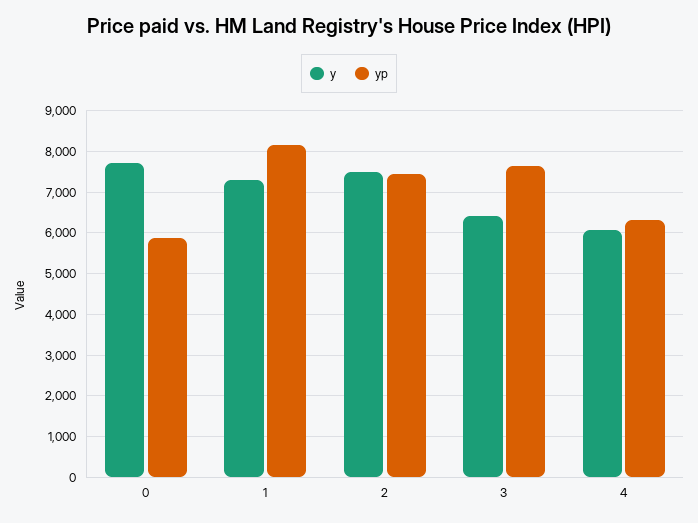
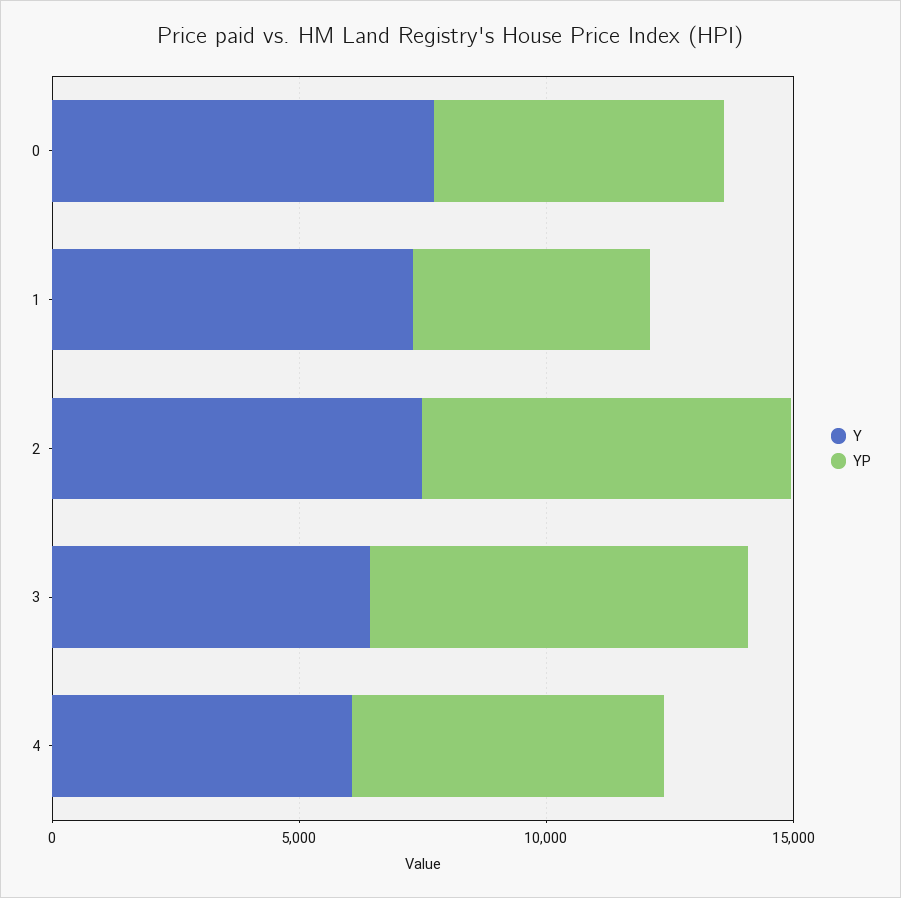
  {
    "y": {
      "0": 7800,
      "1": 7200,
      "2": 7400,
      "3": 6400,
      "4": 6000
    },
    "yp": {
      "0": 5800,
-     "1": 8200,
+     "1": 5000,
      "2": 7400,
      "3": 7600,
      "4": 6400
    }
  }

